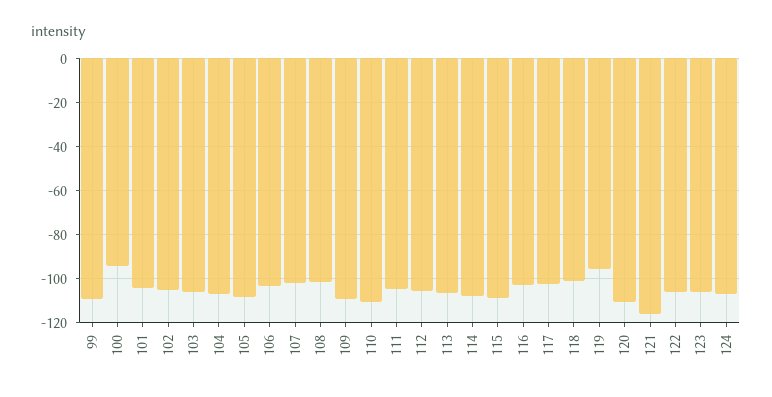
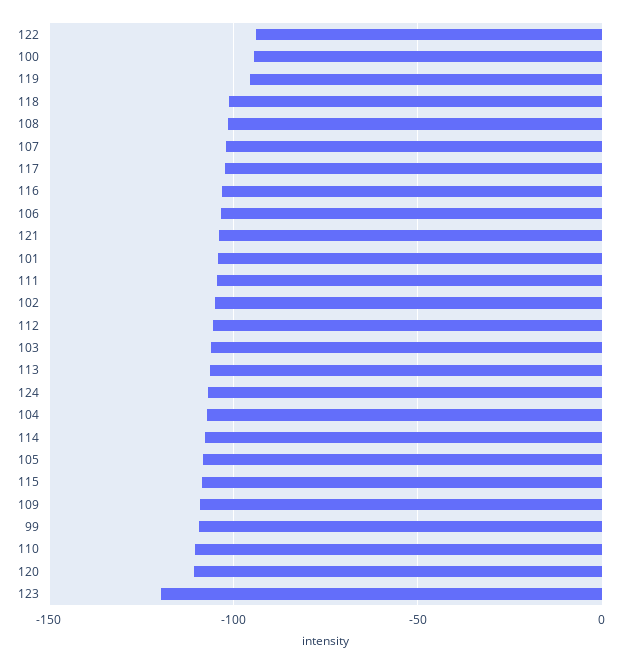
  {
    "99": -110,
    "100": -95,
    "101": -105,
    "102": -105,
    "103": -105,
    "104": -105,
    "105": -110,
    "106": -105,
    "107": -100,
    "108": -100,
    "109": -110,
    "110": -110,
    "111": -105,
    "112": -105,
    "113": -105,
    "114": -110,
    "115": -110,
    "116": -105,
    "117": -105,
    "118": -100,
    "119": -95,
    "120": -110,
-   "121": -115,
+   "121": -105,
-   "122": -105,
+   "122": -95,
-   "123": -105,
+   "123": -120,
    "124": -105
  }

